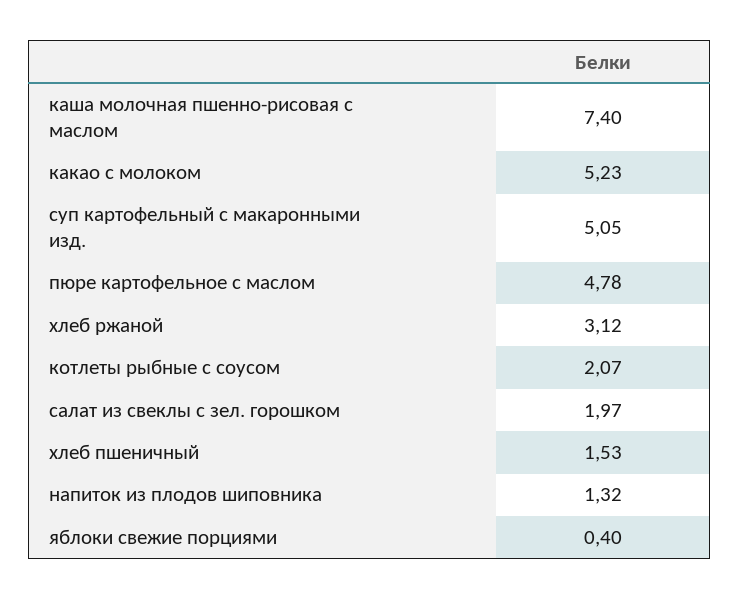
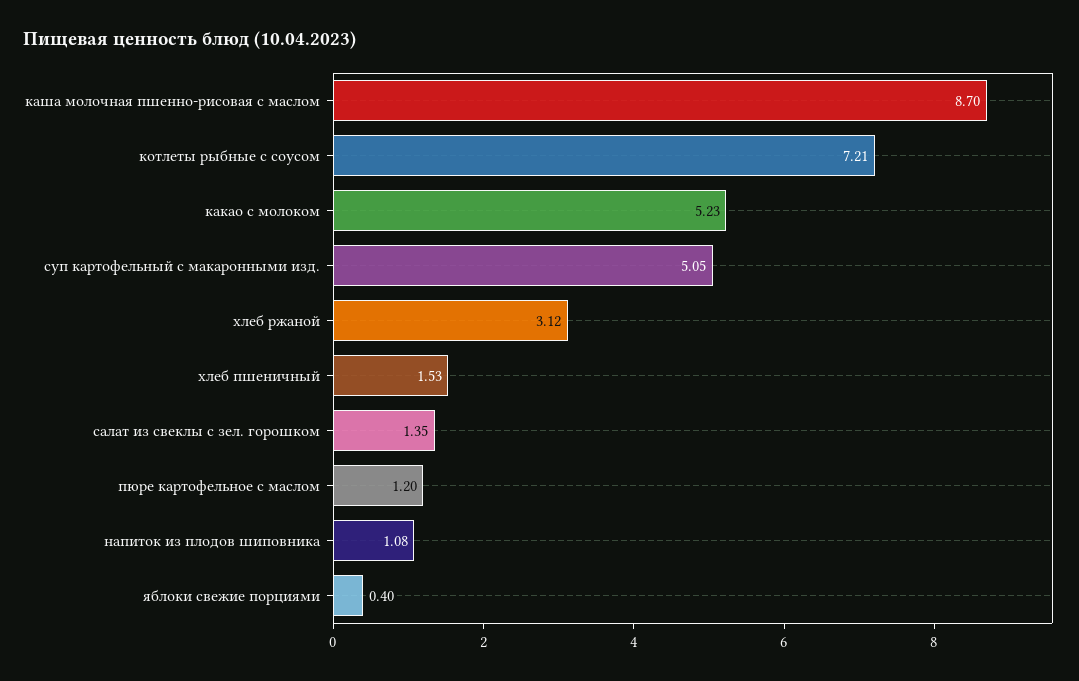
  {
-   "каша молочная пшенно-рисовая с маслом": 7.4,
+   "каша молочная пшенно-рисовая с маслом": 8.7,
    "какао с молоком": 5.23,
    "суп картофельный с макаронными изд.": 5.05,
-   "пюре картофельное с маслом": 4.78,
+   "пюре картофельное с маслом": 1.2,
    "хлеб ржаной": 3.12,
-   "котлеты рыбные с соусом": 2.07,
+   "котлеты рыбные с соусом": 7.21,
-   "салат из свеклы с зел. горошком": 1.97,
+   "салат из свеклы с зел. горошком": 1.35,
    "хлеб пшеничный": 1.53,
-   "напиток из плодов шиповника": 1.32,
+   "напиток из плодов шиповника": 1.08,
    "яблоки свежие порциями": 0.4
  }

